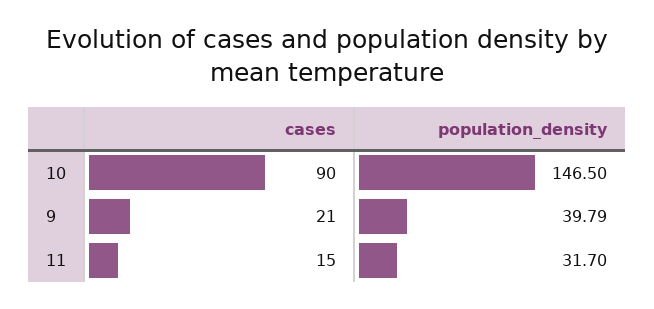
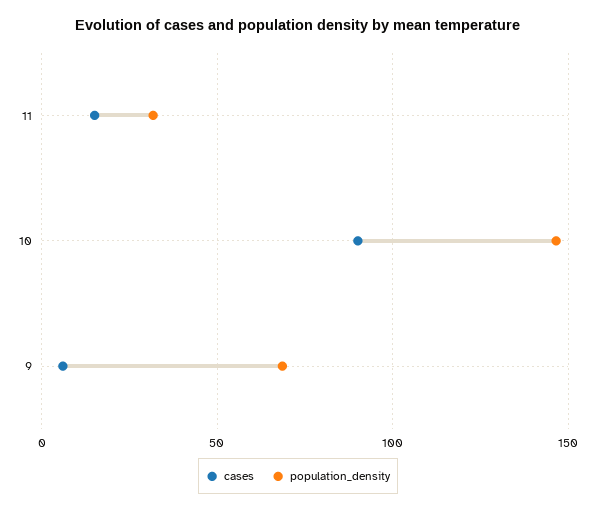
  {
    "cases": {
      "10": 90,
-     "9": 21,
+     "9": 5,
      "11": 15
    },
    "population_density": {
      "10": 146.5,
-     "9": 39.79,
+     "9": 70,
      "11": 31.7
    }
  }

